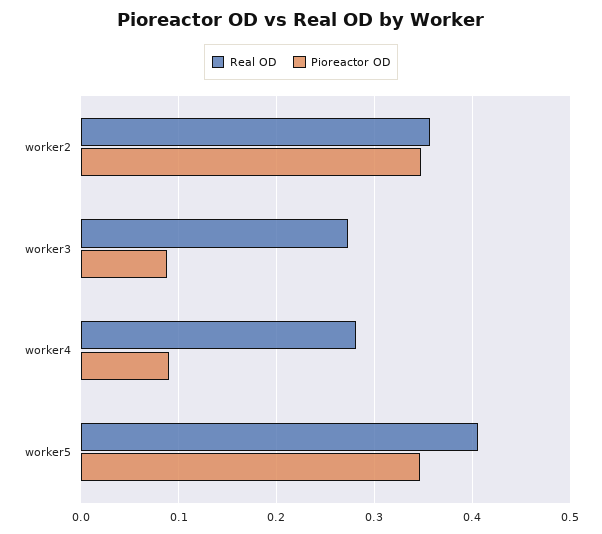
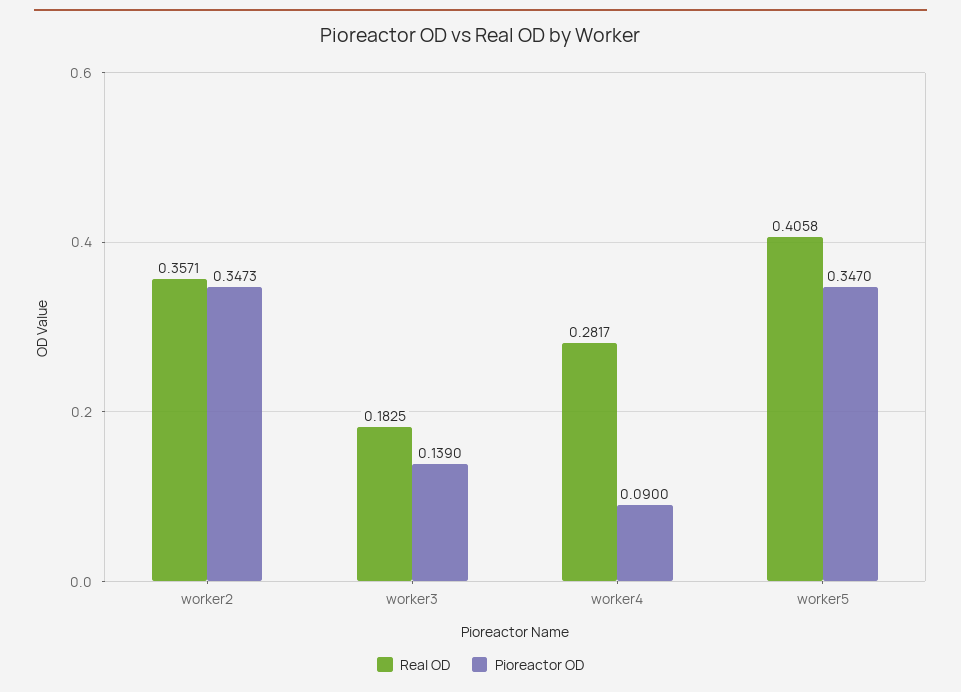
  {
    "Real OD": {
      "worker2": 0.3571,
-     "worker3": 0.27,
+     "worker3": 0.1825,
      "worker4": 0.2817,
      "worker5": 0.4058
    },
    "Pioreactor OD": {
      "worker2": 0.3473,
-     "worker3": 0.09,
+     "worker3": 0.139,
      "worker4": 0.09,
      "worker5": 0.347
    }
  }

